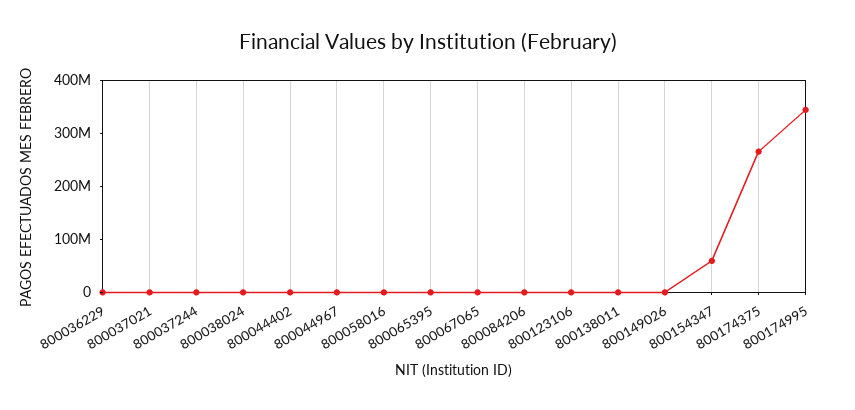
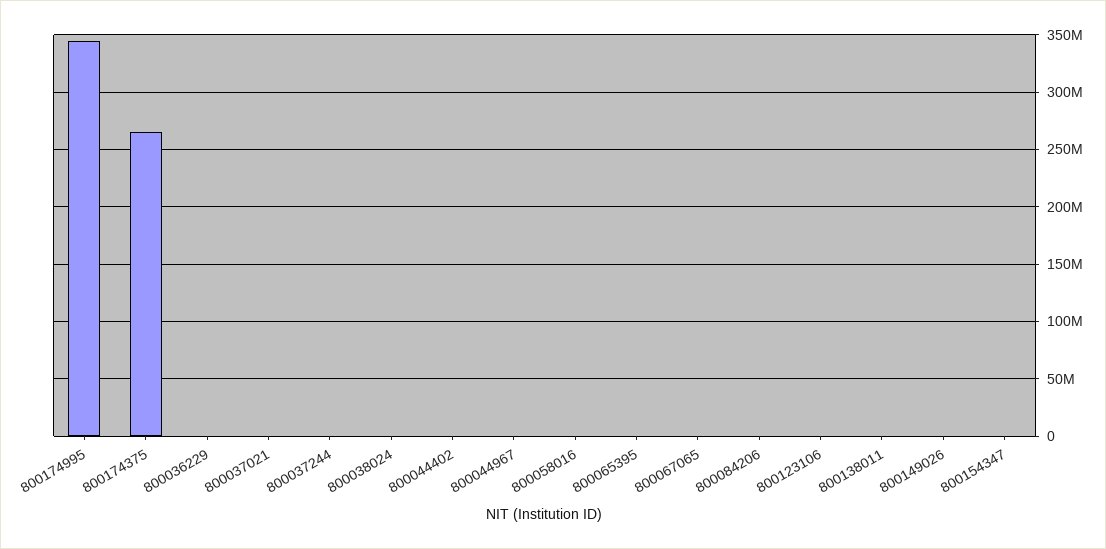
  {
    "800036229": 0,
    "800037021": 0,
    "800037244": 0,
    "800038024": 0,
    "800044402": 0,
    "800044967": 0,
    "800058016": 0,
    "800065395": 0,
    "800067065": 0,
    "800084206": 0,
    "800123106": 0,
    "800138011": 0,
    "800149026": 0,
-   "800154347": 60000000,
+   "800154347": 0,
    "800174375": 270000000,
    "800174995": 340000000
  }

